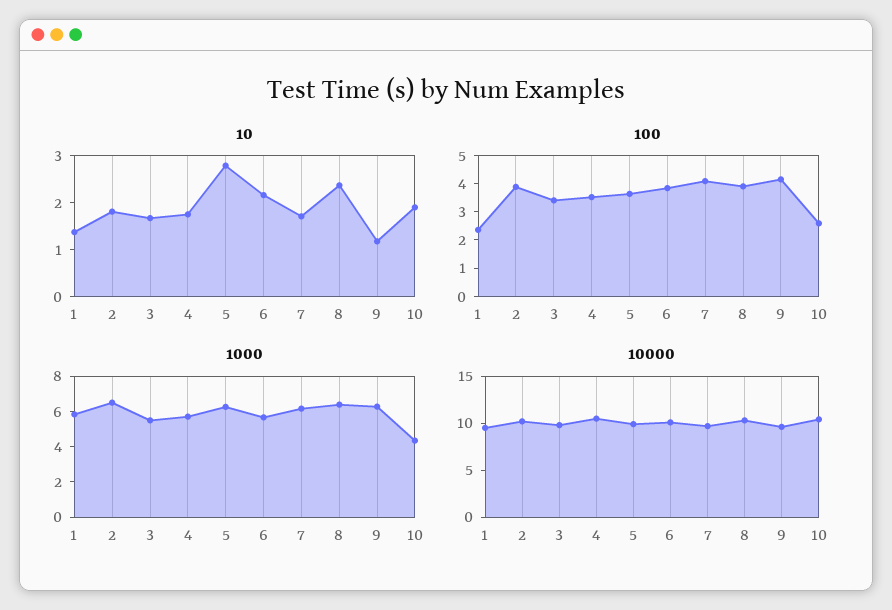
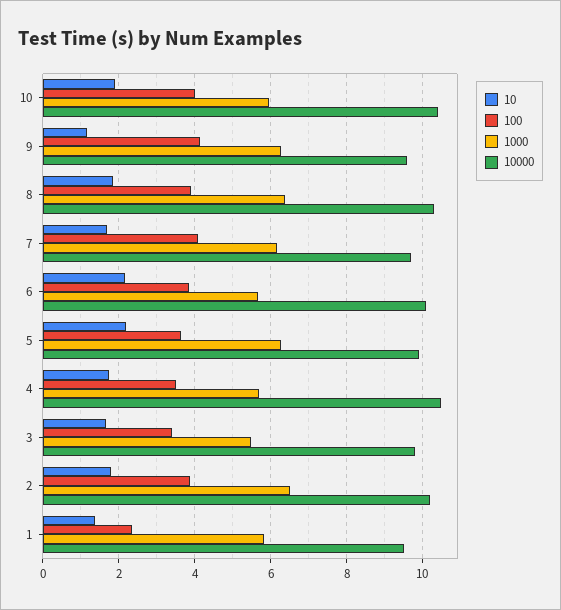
  {
    "10": {
      "1": 1.4,
      "2": 1.8,
      "3": 1.6,
      "4": 1.8,
-     "5": 2.8,
+     "5": 2.2,
      "6": 2.2,
      "7": 1.8,
-     "8": 2.4,
+     "8": 1.8,
      "9": 1.2,
      "10": 1.8
    },
    "100": {
      "1": 2.4,
      "2": 3.8,
      "3": 3.4,
      "4": 3.6,
      "5": 3.6,
      "6": 3.8,
      "7": 4,
      "8": 4,
      "9": 4.2,
-     "10": 2.5
+     "10": 4
    },
    "1000": {
      "1": 5.8,
      "2": 6.6,
      "3": 5.4,
      "4": 5.8,
      "5": 6.2,
      "6": 5.6,
      "7": 6.2,
      "8": 6.4,
      "9": 6.2,
-     "10": 4.5
+     "10": 6
    },
    "10000": {
      "1": 9.6,
      "2": 10.2,
      "3": 9.8,
      "4": 10.6,
      "5": 10,
      "6": 10.2,
      "7": 9.8,
      "8": 10.4,
      "9": 9.6,
      "10": 10.4
    }
  }

